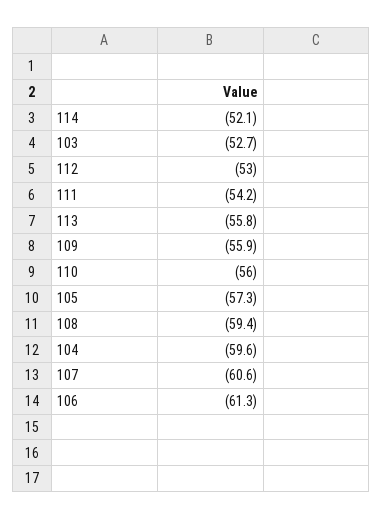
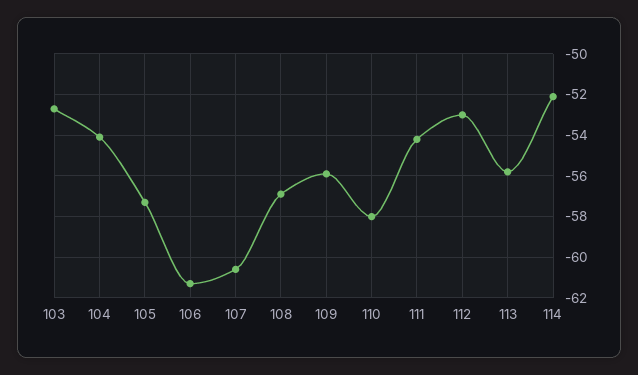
  {
    "114": -52.1,
    "103": -52.7,
    "112": -53,
    "111": -54.2,
    "113": -55.8,
    "109": -55.9,
-   "110": -56,
+   "110": -58,
    "105": -57.3,
-   "108": -59.4,
+   "108": -57,
-   "104": -59.6,
+   "104": -54,
    "107": -60.6,
    "106": -61.3
  }

